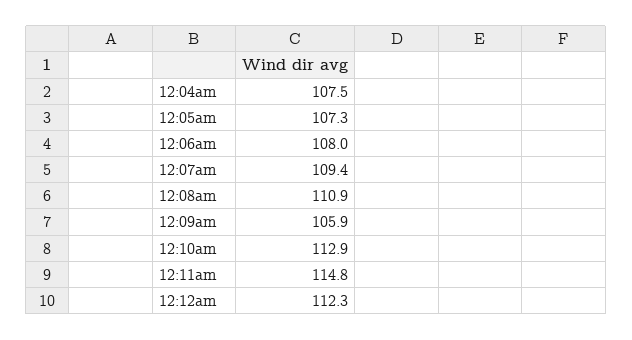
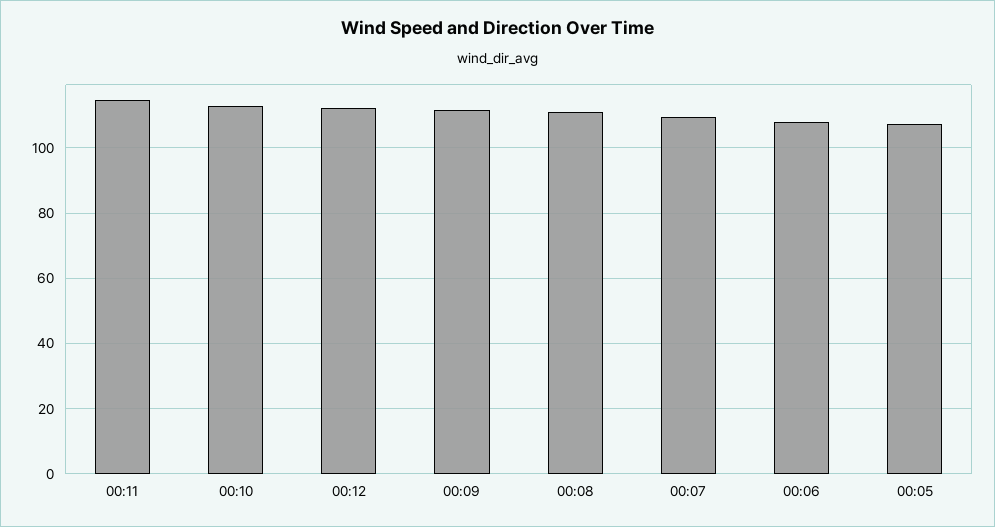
  {
-   "12:04am": 107.5,
    "12:05am": 107.3,
    "12:06am": 108,
    "12:07am": 109.4,
    "12:08am": 110.9,
-   "12:09am": 105.9,
+   "12:09am": 112,
    "12:10am": 112.9,
    "12:11am": 114.8,
    "12:12am": 112.3
  }

